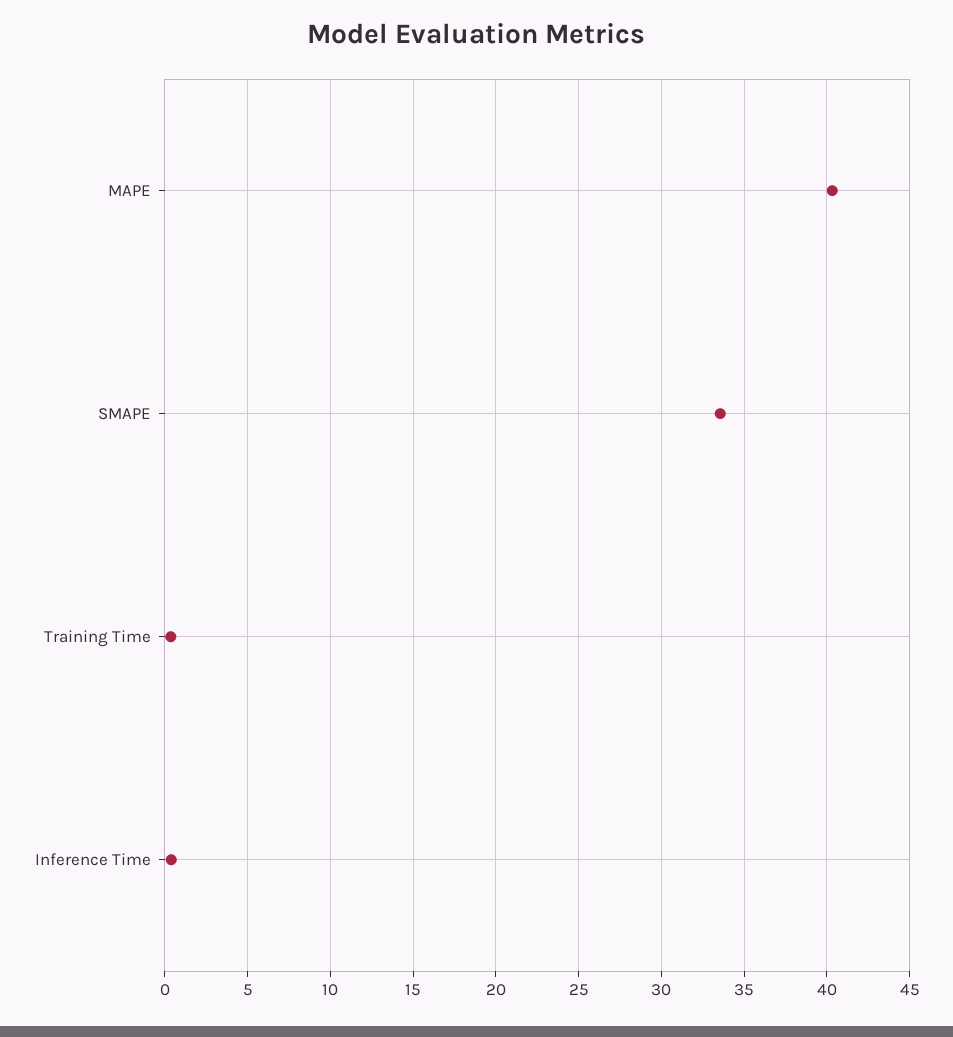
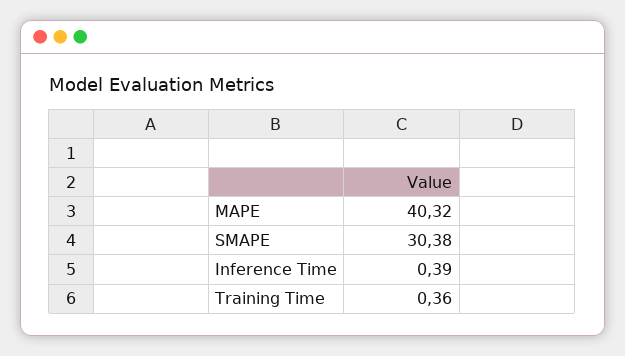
  {
    "MAPE": 40.32,
-   "SMAPE": 33.5,
+   "SMAPE": 30.38,
    "Training Time": 0.36,
    "Inference Time": 0.39
  }

